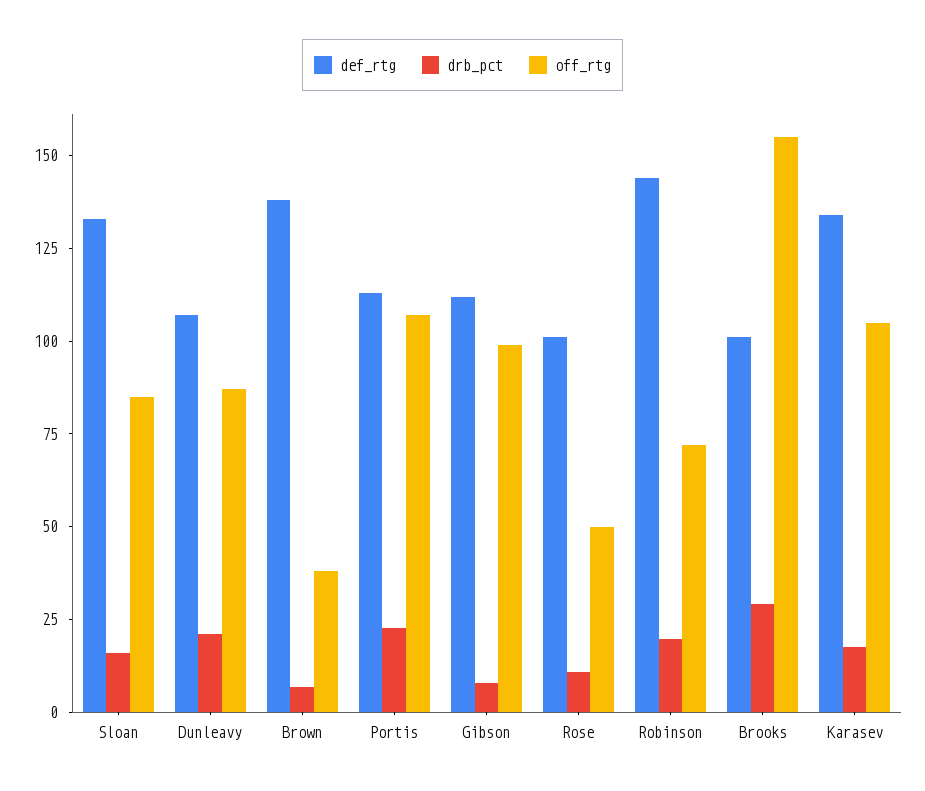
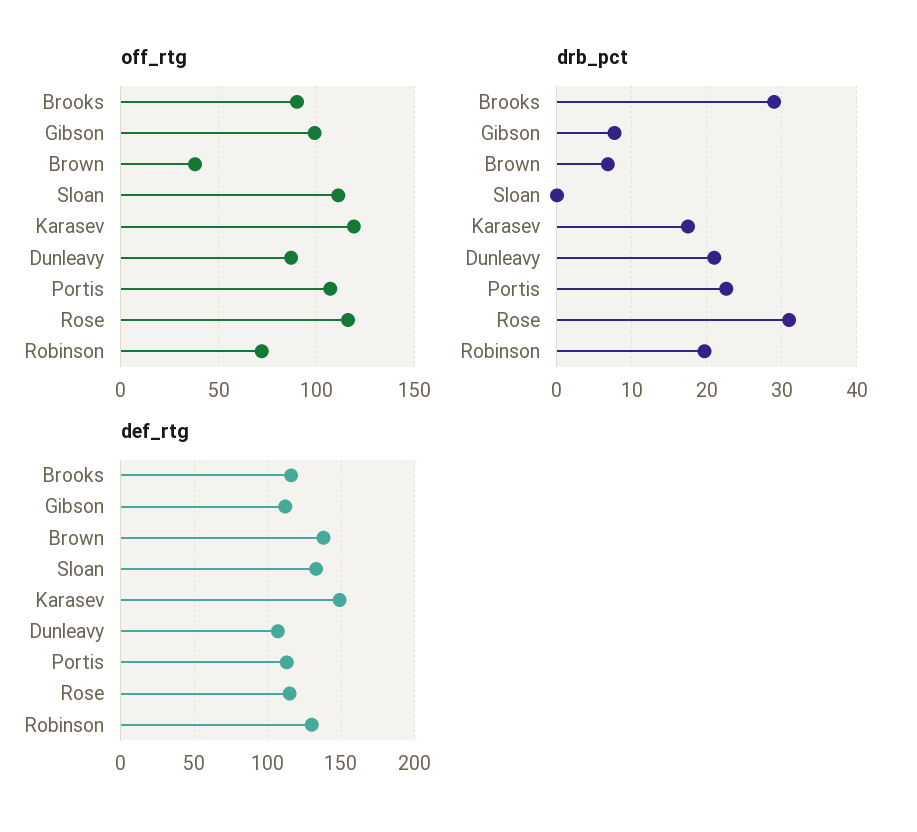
  {
    "def_rtg": {
      "Sloan": 135,
      "Dunleavy": 105,
      "Brown": 140,
      "Portis": 115,
      "Gibson": 110,
-     "Rose": 100,
+     "Rose": 115,
-     "Robinson": 145,
+     "Robinson": 130,
-     "Brooks": 100,
+     "Brooks": 115,
-     "Karasev": 135
+     "Karasev": 150
    },
    "drb_pct": {
-     "Sloan": 15,
+     "Sloan": 0,
      "Dunleavy": 21,
      "Brown": 7,
      "Portis": 23,
      "Gibson": 8,
-     "Rose": 10,
+     "Rose": 31,
      "Robinson": 20,
      "Brooks": 29,
      "Karasev": 18
    },
    "off_rtg": {
-     "Sloan": 85,
+     "Sloan": 110,
      "Dunleavy": 85,
      "Brown": 40,
      "Portis": 105,
      "Gibson": 100,
-     "Rose": 50,
+     "Rose": 115,
      "Robinson": 70,
-     "Brooks": 155,
+     "Brooks": 90,
-     "Karasev": 105
+     "Karasev": 120
    }
  }

